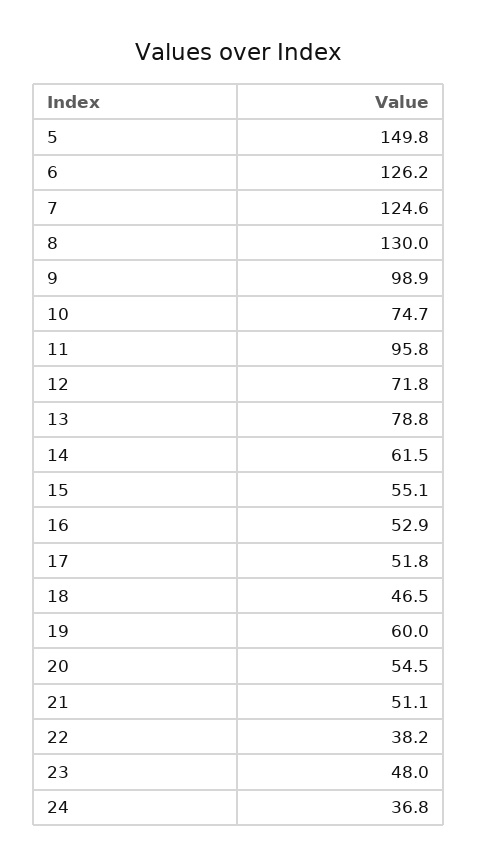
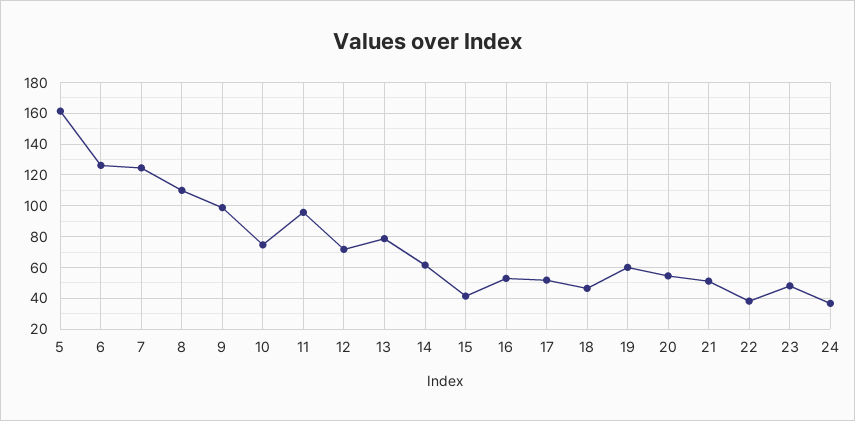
  {
-   "5": 149.8,
+   "5": 160,
    "6": 126.2,
    "7": 124.6,
-   "8": 130,
+   "8": 110,
    "9": 98.9,
    "10": 74.7,
    "11": 95.8,
    "12": 71.8,
    "13": 78.8,
    "14": 61.5,
-   "15": 55.1,
+   "15": 40,
    "16": 52.9,
    "17": 51.8,
    "18": 46.5,
    "19": 60,
    "20": 54.5,
    "21": 51.1,
    "22": 38.2,
    "23": 48,
    "24": 36.8
  }

